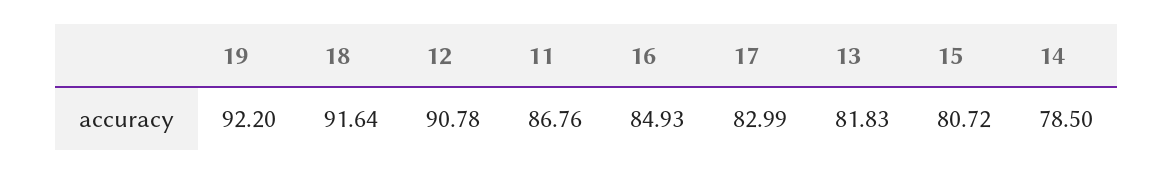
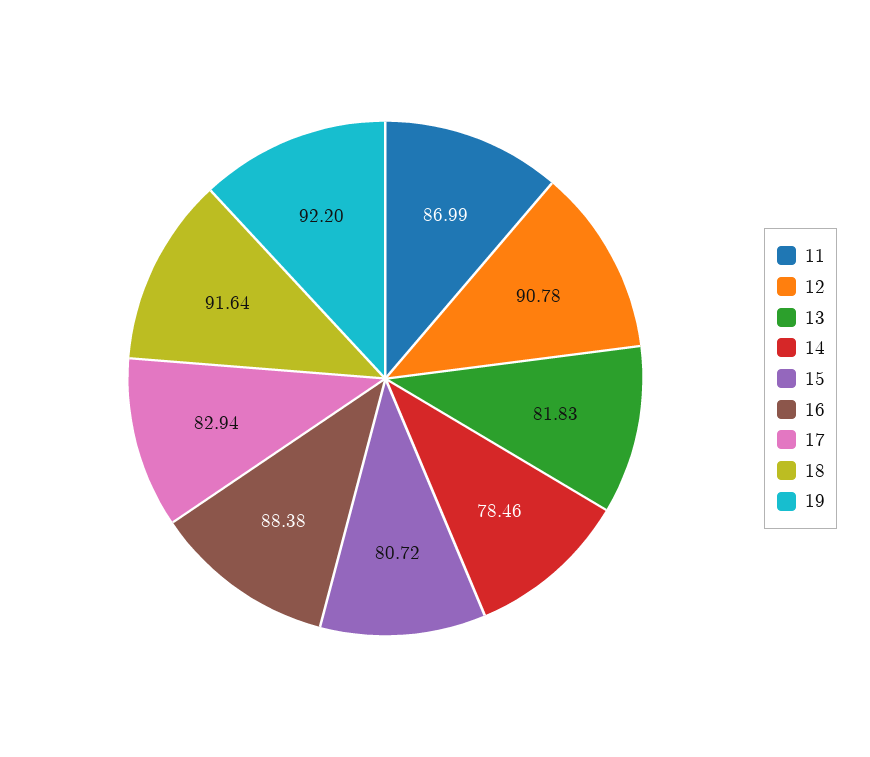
  {
    "19": 92.2,
    "18": 91.64,
    "12": 90.78,
-   "11": 86.76,
+   "11": 86.99,
-   "16": 84.93,
+   "16": 88.38,
-   "17": 82.99,
+   "17": 82.94,
    "13": 81.83,
    "15": 80.72,
-   "14": 78.5
+   "14": 78.46
  }

